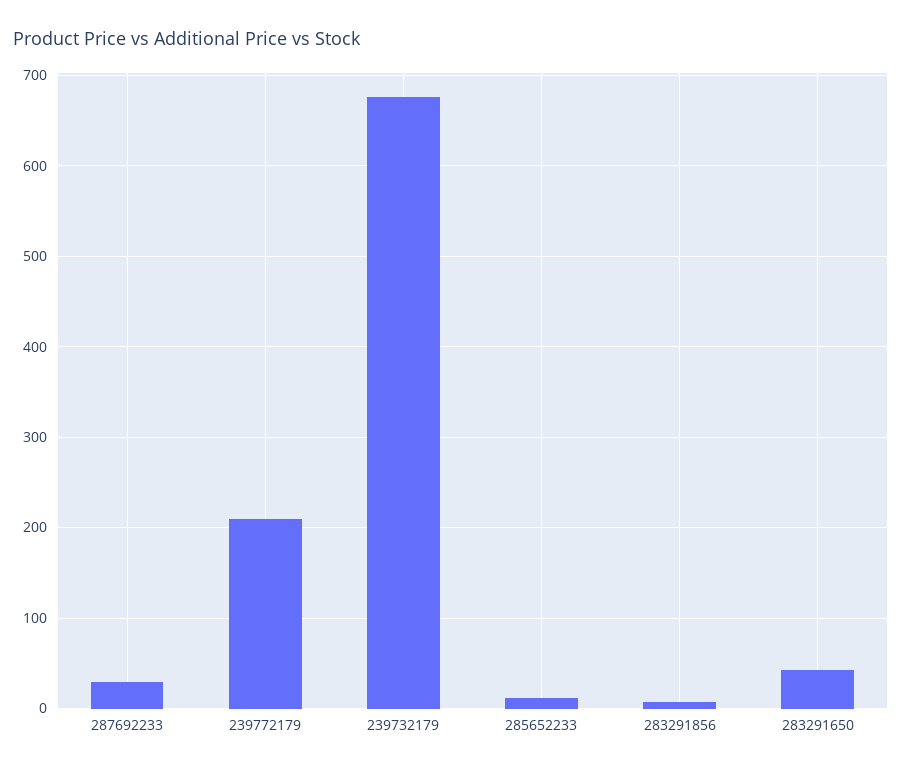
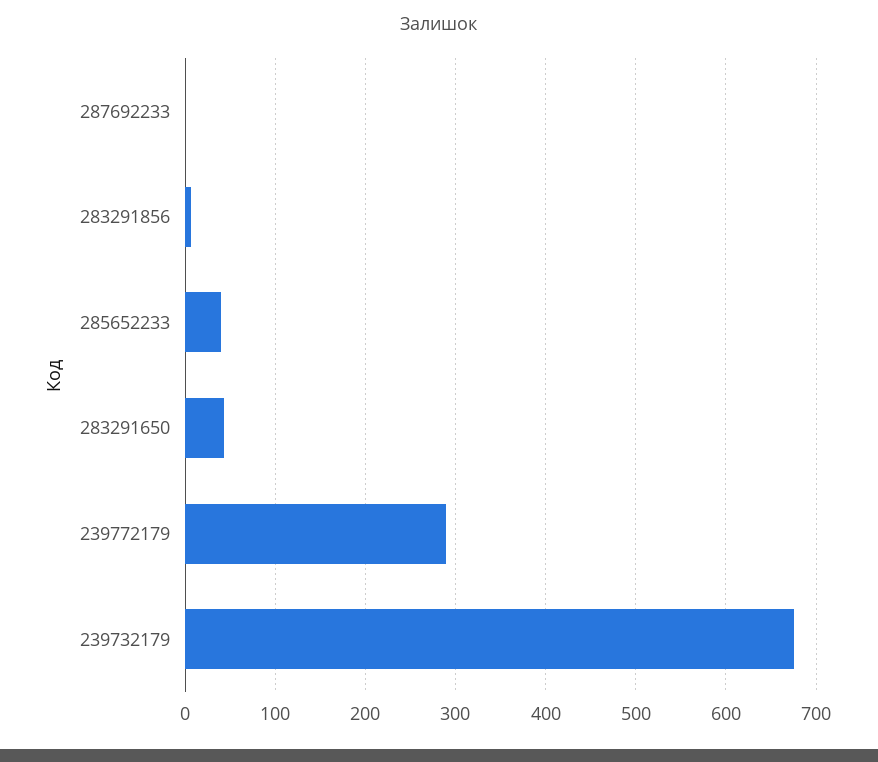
  {
-   "287692233": 30,
+   "287692233": 0,
-   "239772179": 210,
+   "239772179": 290,
    "239732179": 680,
-   "285652233": 10,
+   "285652233": 40,
    "283291856": 10,
    "283291650": 40
  }

